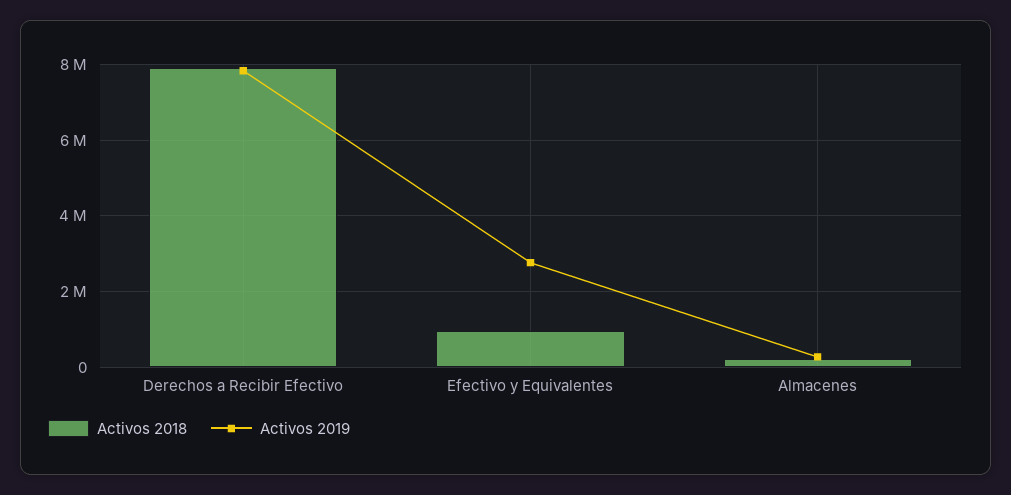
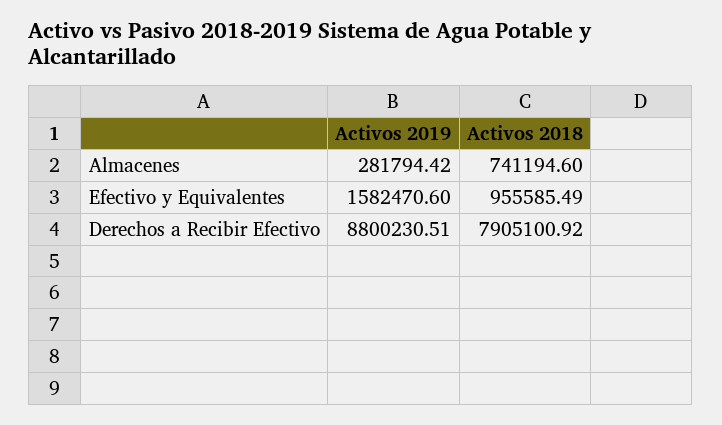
  {
    "Activos 2018": {
      "Derechos a Recibir Efectivo": 7905100.92,
      "Efectivo y Equivalentes": 955585.49,
-     "Almacenes": 200000
+     "Almacenes": 741194.6
    },
    "Activos 2019": {
-     "Derechos a Recibir Efectivo": 7800000,
+     "Derechos a Recibir Efectivo": 8800230.51,
-     "Efectivo y Equivalentes": 2800000,
+     "Efectivo y Equivalentes": 1582470.6,
      "Almacenes": 281794.42
    }
  }

